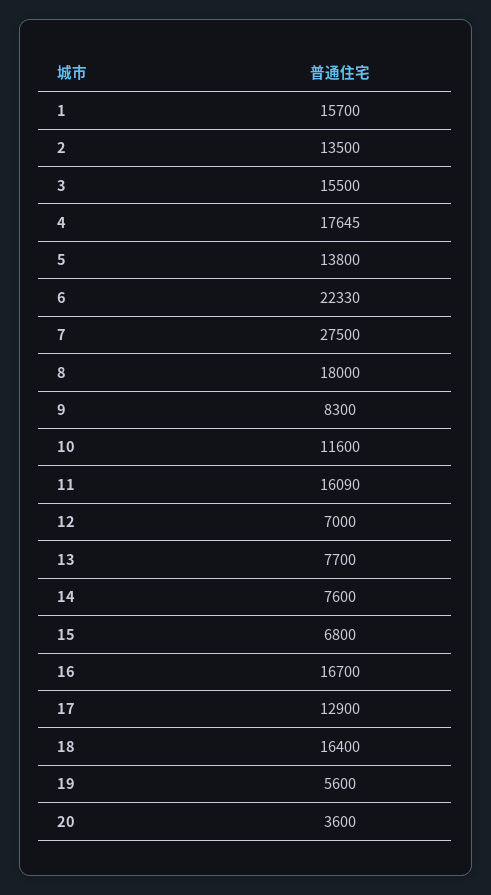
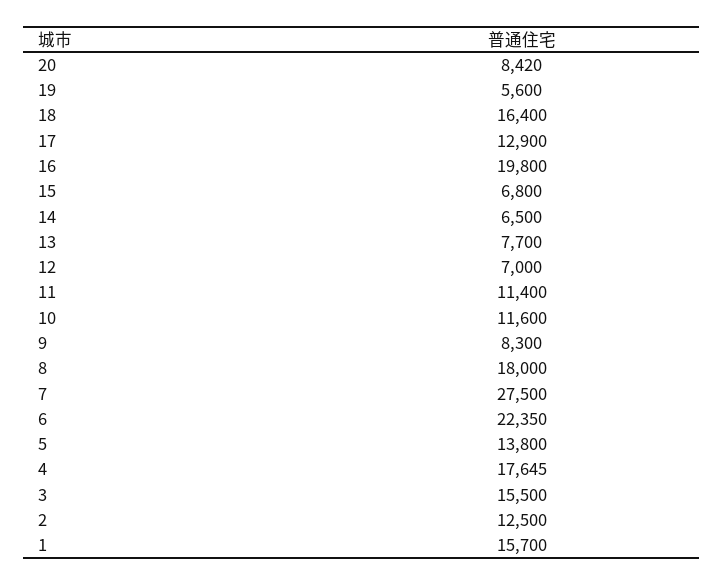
  {
    "1": 15700,
-   "2": 13500,
+   "2": 12500,
    "3": 15500,
    "4": 17645,
    "5": 13800,
-   "6": 22330,
+   "6": 22350,
    "7": 27500,
    "8": 18000,
    "9": 8300,
    "10": 11600,
-   "11": 16090,
+   "11": 11400,
    "12": 7000,
    "13": 7700,
-   "14": 7600,
+   "14": 6500,
    "15": 6800,
-   "16": 16700,
+   "16": 19800,
    "17": 12900,
    "18": 16400,
    "19": 5600,
-   "20": 3600
+   "20": 8420
  }

